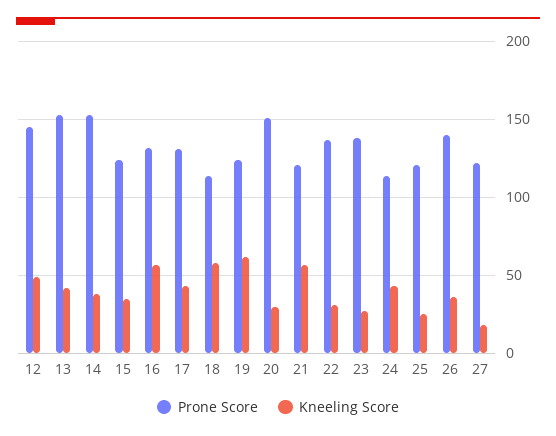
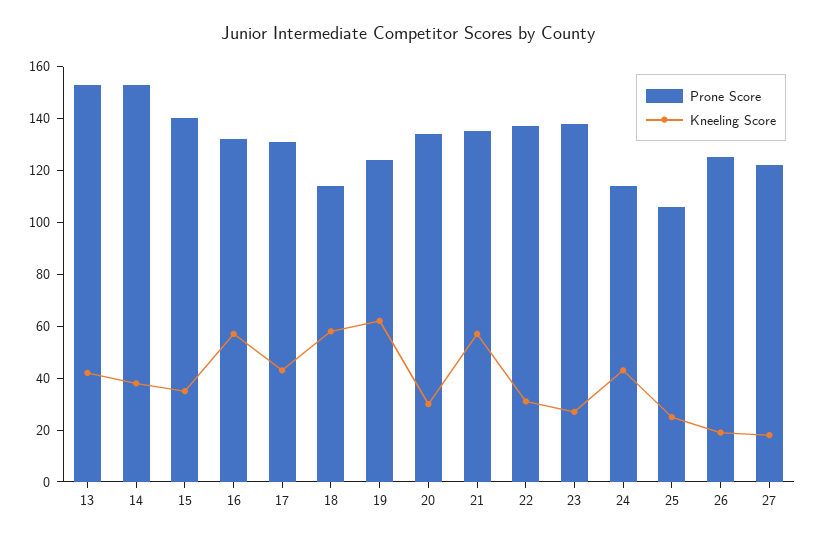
  {
    "Prone Score": {
-     "12": 145,
      "13": 155,
      "14": 155,
-     "15": 125,
+     "15": 140,
      "16": 130,
      "17": 130,
      "18": 115,
      "19": 125,
-     "20": 150,
+     "20": 135,
-     "21": 120,
+     "21": 135,
      "22": 135,
      "23": 140,
      "24": 115,
-     "25": 120,
+     "25": 105,
-     "26": 140,
+     "26": 125,
      "27": 120
    },
    "Kneeling Score": {
-     "12": 50,
      "13": 40,
      "14": 40,
      "15": 35,
      "16": 55,
      "17": 45,
      "18": 60,
      "19": 60,
      "20": 30,
      "21": 55,
      "22": 30,
      "23": 25,
      "24": 45,
      "25": 25,
-     "26": 35,
+     "26": 20,
      "27": 20
    }
  }

